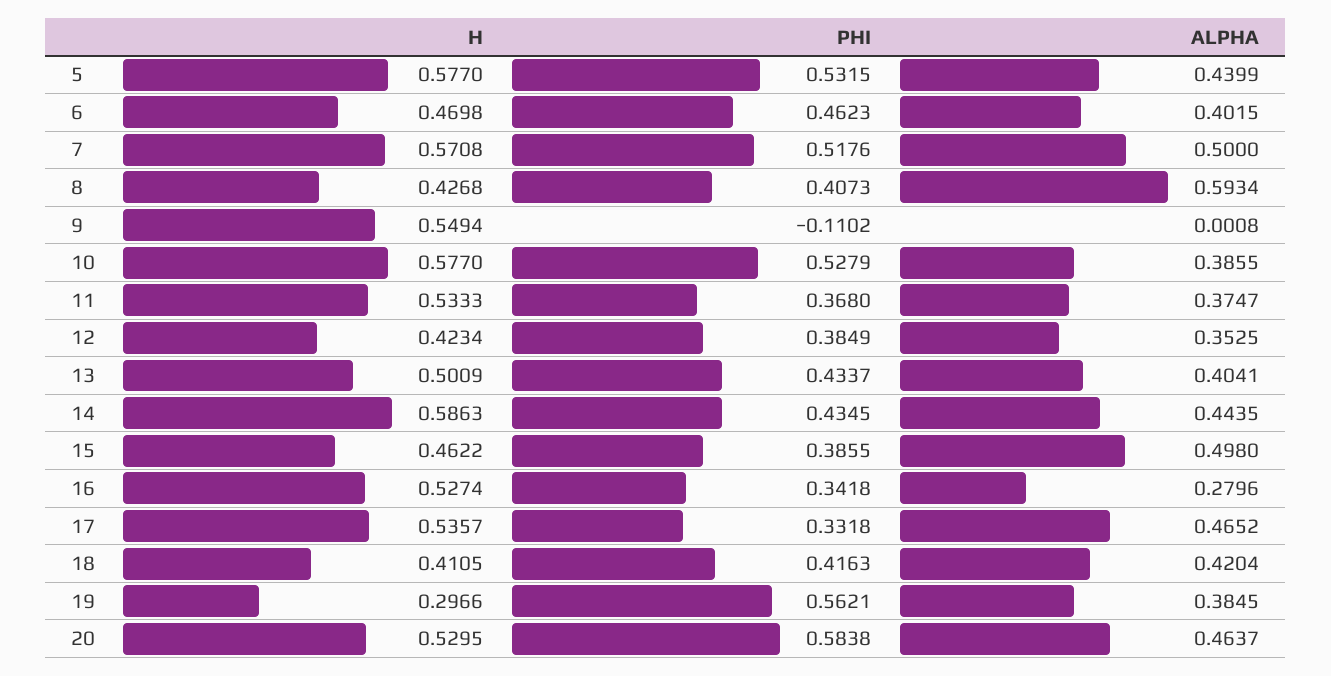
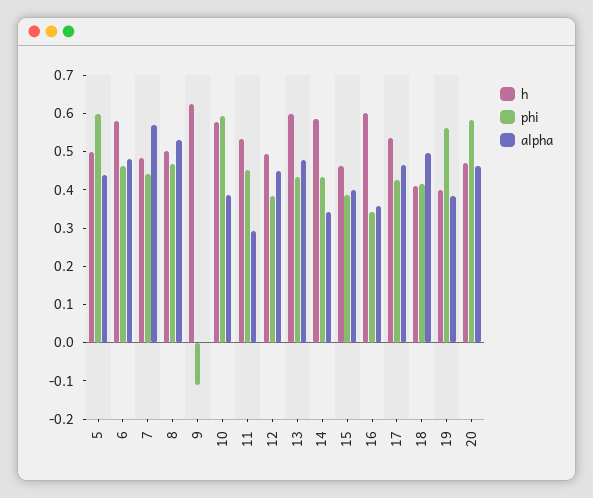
  {
    "H": {
-     "5": 0.577,
+     "5": 0.5,
-     "6": 0.4698,
+     "6": 0.575,
-     "7": 0.5708,
+     "7": 0.475,
-     "8": 0.4268,
+     "8": 0.5,
-     "9": 0.5494,
+     "9": 0.625,
      "10": 0.577,
      "11": 0.5333,
-     "12": 0.4234,
+     "12": 0.5,
-     "13": 0.5009,
+     "13": 0.6,
      "14": 0.5863,
      "15": 0.4622,
-     "16": 0.5274,
+     "16": 0.6,
      "17": 0.5357,
      "18": 0.4105,
-     "19": 0.2966,
+     "19": 0.4,
-     "20": 0.5295
+     "20": 0.475
    },
    "PHI": {
-     "5": 0.5315,
+     "5": 0.6,
      "6": 0.4623,
-     "7": 0.5176,
+     "7": 0.45,
-     "8": 0.4073,
+     "8": 0.475,
      "9": -0.1102,
-     "10": 0.5279,
+     "10": 0.6,
-     "11": 0.368,
+     "11": 0.45,
      "12": 0.3849,
      "13": 0.4337,
      "14": 0.4345,
      "15": 0.3855,
      "16": 0.3418,
-     "17": 0.3318,
+     "17": 0.425,
      "18": 0.4163,
      "19": 0.5621,
      "20": 0.5838
    },
    "ALPHA": {
      "5": 0.4399,
-     "6": 0.4015,
+     "6": 0.475,
-     "7": 0.5,
+     "7": 0.575,
-     "8": 0.5934,
+     "8": 0.525,
      "9": 0.0008,
      "10": 0.3855,
-     "11": 0.3747,
+     "11": 0.3,
-     "12": 0.3525,
+     "12": 0.45,
-     "13": 0.4041,
+     "13": 0.475,
-     "14": 0.4435,
+     "14": 0.35,
-     "15": 0.498,
+     "15": 0.4,
-     "16": 0.2796,
+     "16": 0.35,
      "17": 0.4652,
-     "18": 0.4204,
+     "18": 0.5,
      "19": 0.3845,
      "20": 0.4637
    }
  }

